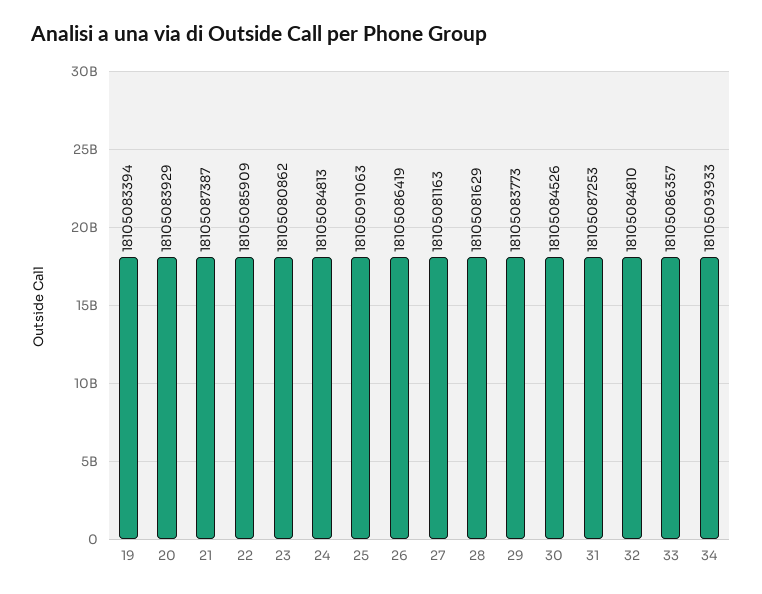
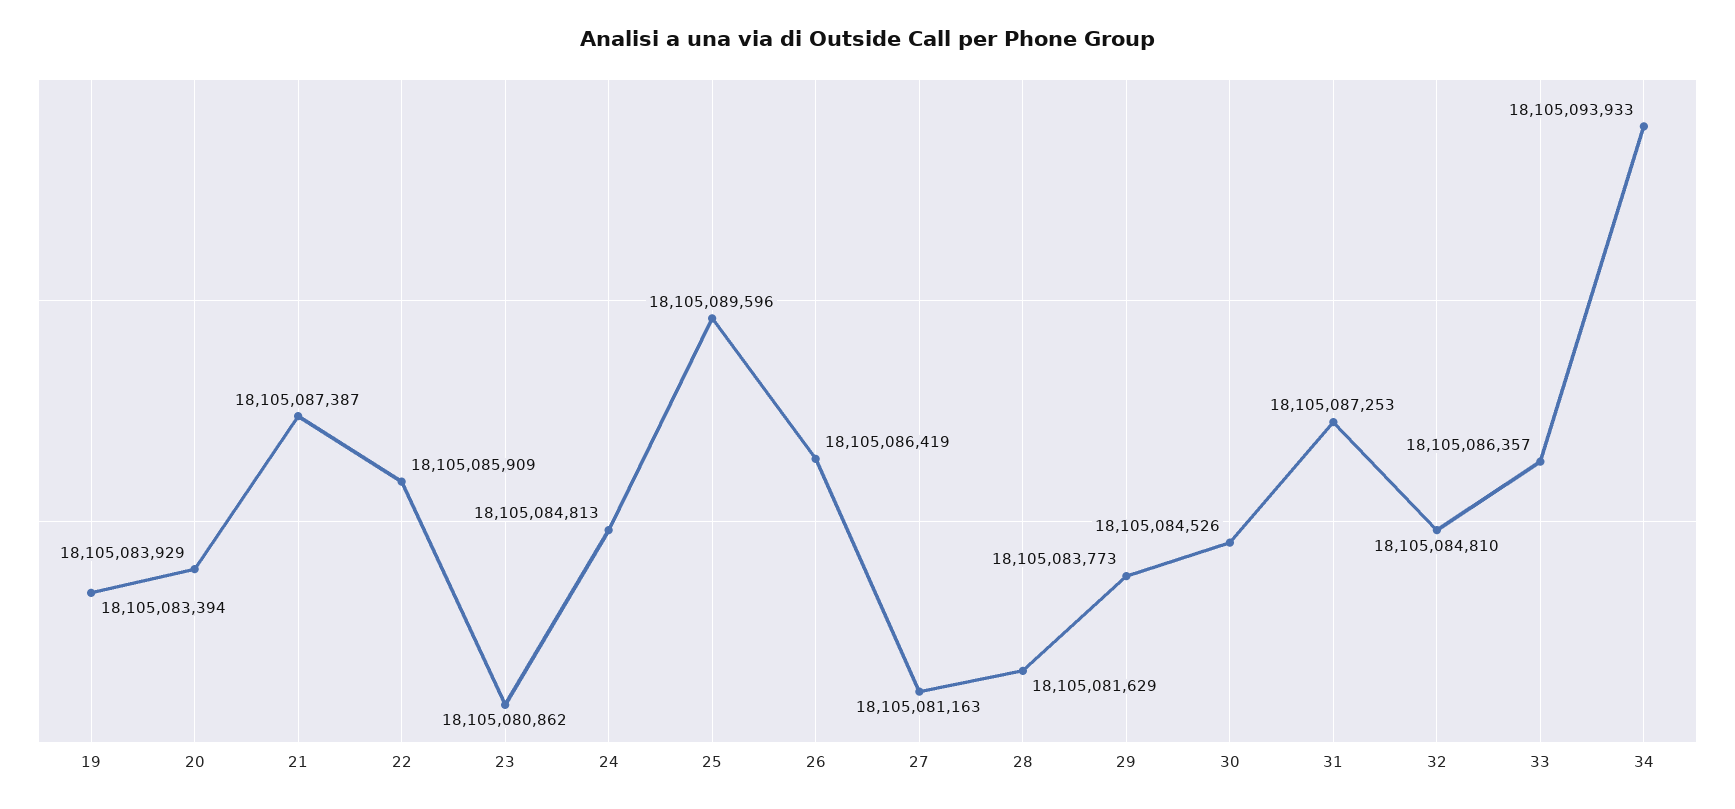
  {
    "19": 18105083394,
    "20": 18105083929,
    "21": 18105087387,
    "22": 18105085909,
    "23": 18105080862,
    "24": 18105084813,
-   "25": 18105091063,
+   "25": 18105089596,
    "26": 18105086419,
    "27": 18105081163,
    "28": 18105081629,
    "29": 18105083773,
    "30": 18105084526,
    "31": 18105087253,
    "32": 18105084810,
    "33": 18105086357,
    "34": 18105093933
  }

